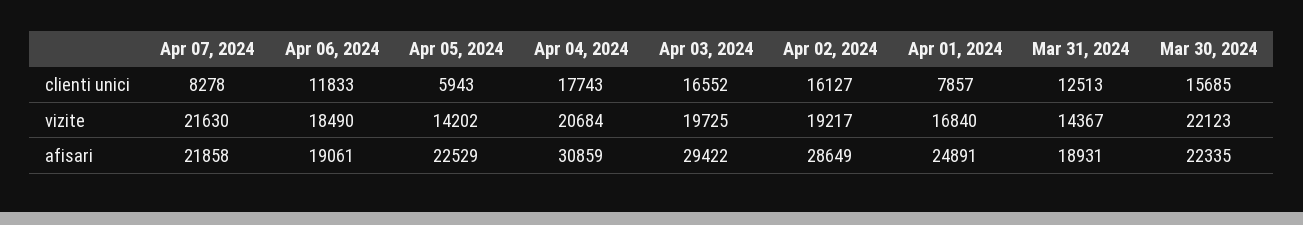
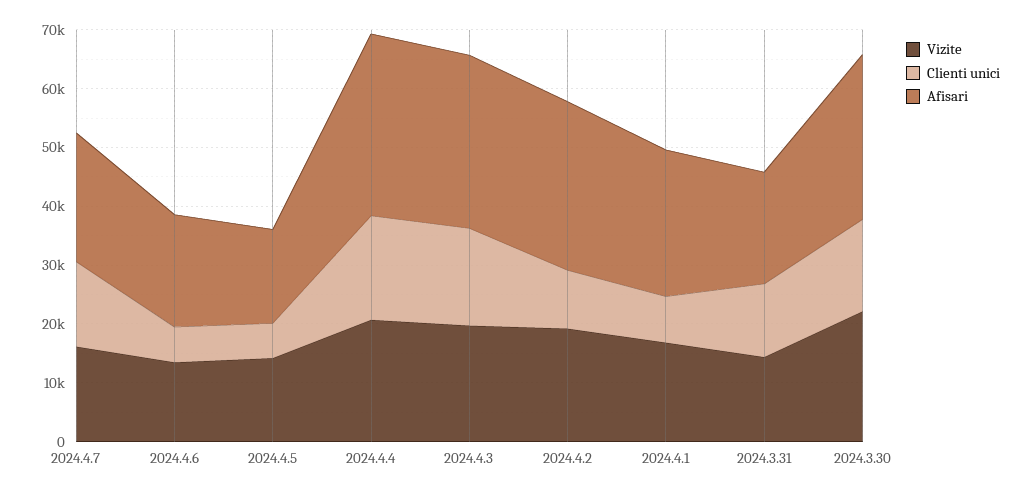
  {
    "clienti unici": {
-     "Apr 07, 2024": 8278,
+     "Apr 07, 2024": 14000,
-     "Apr 06, 2024": 11833,
+     "Apr 06, 2024": 6000,
      "Apr 05, 2024": 5943,
      "Apr 04, 2024": 17743,
      "Apr 03, 2024": 16552,
-     "Apr 02, 2024": 16127,
+     "Apr 02, 2024": 10000,
      "Apr 01, 2024": 7857,
      "Mar 31, 2024": 12513,
      "Mar 30, 2024": 15685
    },
    "vizite": {
-     "Apr 07, 2024": 21630,
+     "Apr 07, 2024": 16000,
-     "Apr 06, 2024": 18490,
+     "Apr 06, 2024": 14000,
      "Apr 05, 2024": 14202,
      "Apr 04, 2024": 20684,
      "Apr 03, 2024": 19725,
      "Apr 02, 2024": 19217,
      "Apr 01, 2024": 16840,
      "Mar 31, 2024": 14367,
      "Mar 30, 2024": 22123
    },
    "afisari": {
      "Apr 07, 2024": 21858,
      "Apr 06, 2024": 19061,
-     "Apr 05, 2024": 22529,
+     "Apr 05, 2024": 16000,
      "Apr 04, 2024": 30859,
      "Apr 03, 2024": 29422,
      "Apr 02, 2024": 28649,
      "Apr 01, 2024": 24891,
      "Mar 31, 2024": 18931,
-     "Mar 30, 2024": 22335
+     "Mar 30, 2024": 28000
    }
  }

